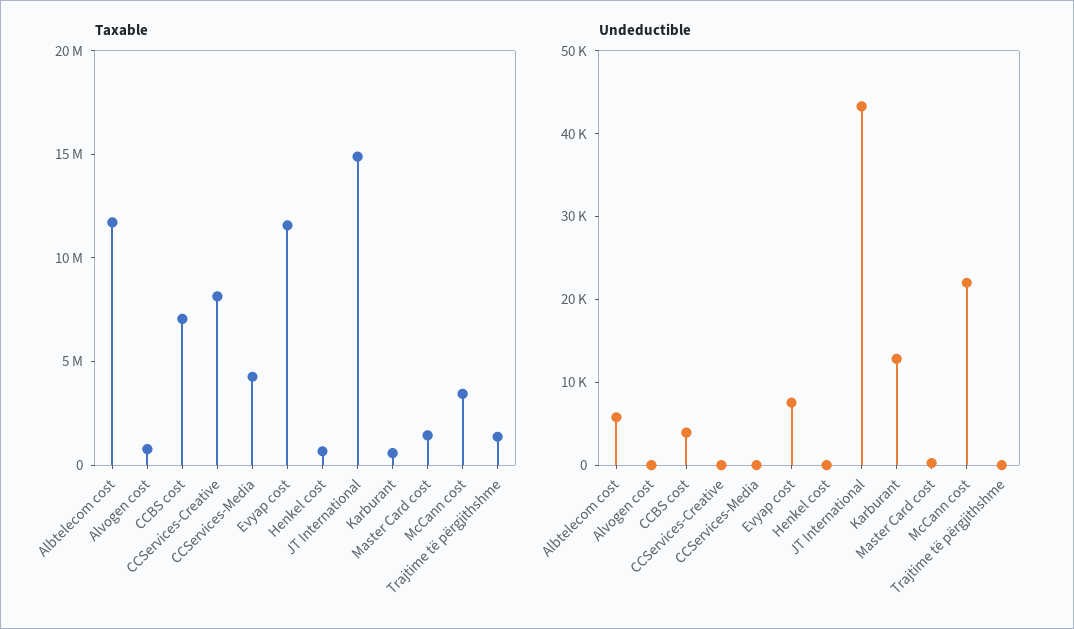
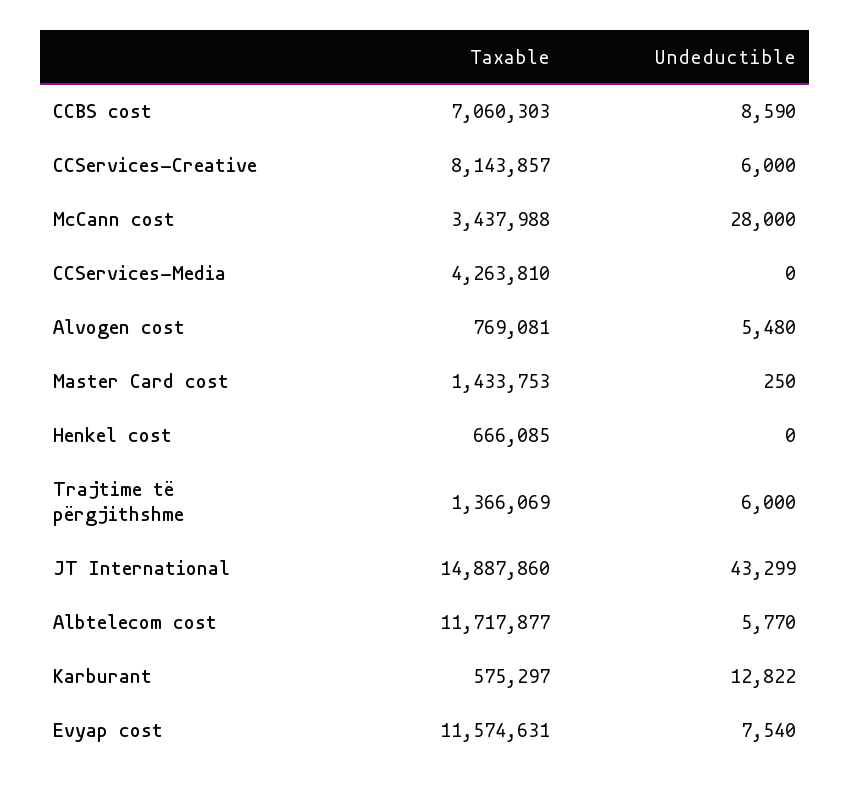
  {
    "Taxable": {
      "Albtelecom cost": 11717877,
      "Alvogen cost": 769081,
      "CCBS cost": 7060303,
      "CCServices-Creative": 8143857,
      "CCServices-Media": 4263810,
      "Evyap cost": 11574631,
      "Henkel cost": 666085,
      "JT International": 14887860,
      "Karburant": 575297,
      "Master Card cost": 1433753,
      "McCann cost": 3437988,
      "Trajtime të përgjithshme": 1366069
    },
    "Undeductible": {
      "Albtelecom cost": 5770,
-     "Alvogen cost": 0,
+     "Alvogen cost": 5480,
-     "CCBS cost": 4000,
+     "CCBS cost": 8590,
-     "CCServices-Creative": 0,
+     "CCServices-Creative": 6000,
      "CCServices-Media": 0,
      "Evyap cost": 7540,
      "Henkel cost": 0,
      "JT International": 43299,
      "Karburant": 12822,
      "Master Card cost": 250,
-     "McCann cost": 22000,
+     "McCann cost": 28000,
-     "Trajtime të përgjithshme": 0
+     "Trajtime të përgjithshme": 6000
    }
  }

